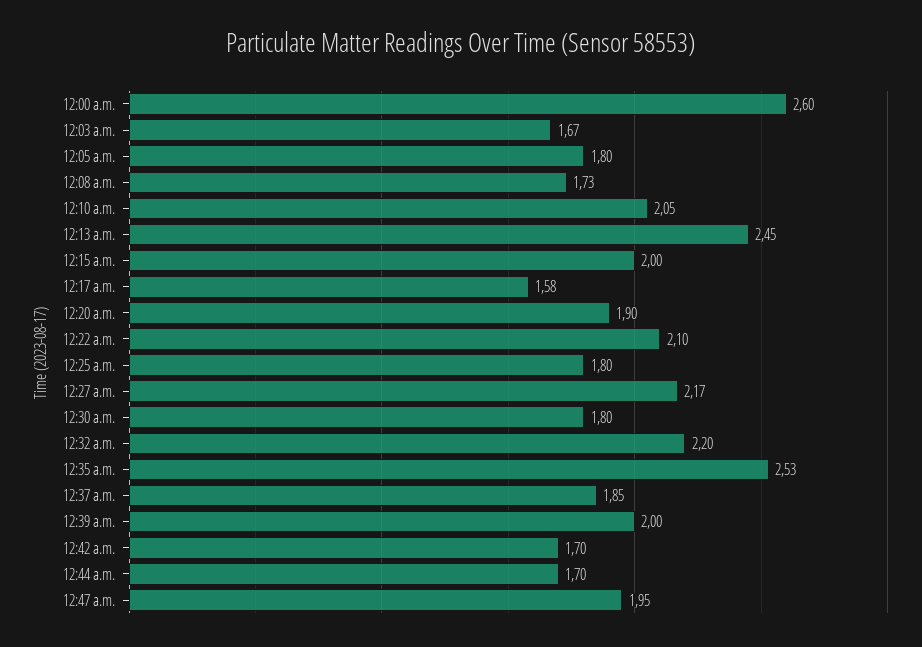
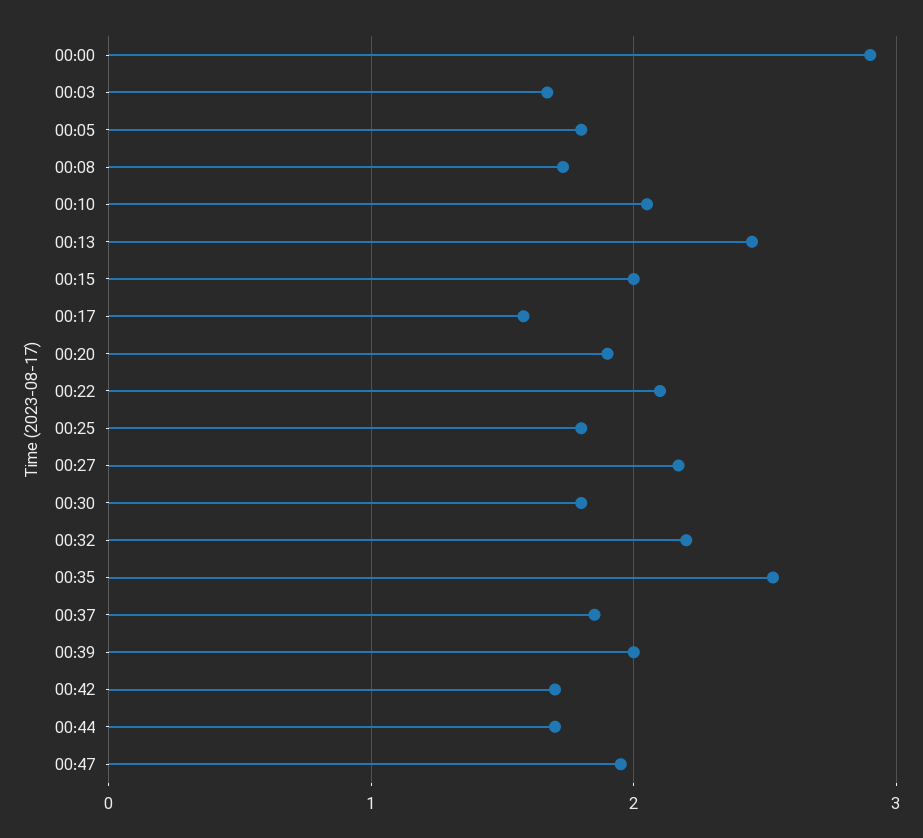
  {
-   "12:00 a.m.": 2.6,
+   "12:00 a.m.": 2.9,
    "12:03 a.m.": 1.67,
    "12:05 a.m.": 1.8,
    "12:08 a.m.": 1.73,
    "12:10 a.m.": 2.05,
    "12:13 a.m.": 2.45,
    "12:15 a.m.": 2,
    "12:17 a.m.": 1.58,
    "12:20 a.m.": 1.9,
    "12:22 a.m.": 2.1,
    "12:25 a.m.": 1.8,
    "12:27 a.m.": 2.17,
    "12:30 a.m.": 1.8,
    "12:32 a.m.": 2.2,
    "12:35 a.m.": 2.53,
    "12:37 a.m.": 1.85,
    "12:39 a.m.": 2,
    "12:42 a.m.": 1.7,
    "12:44 a.m.": 1.7,
    "12:47 a.m.": 1.95
  }

